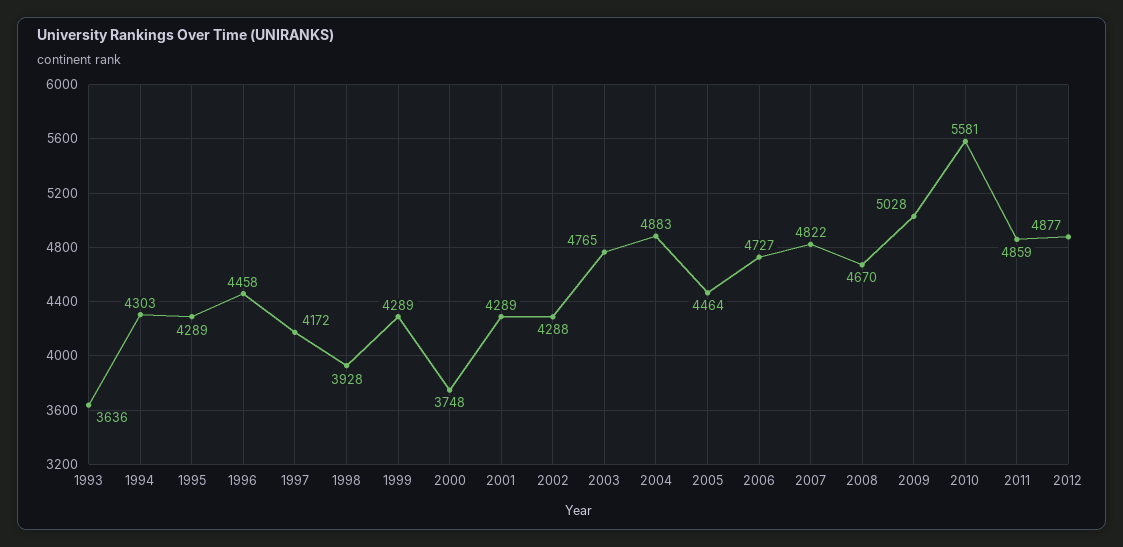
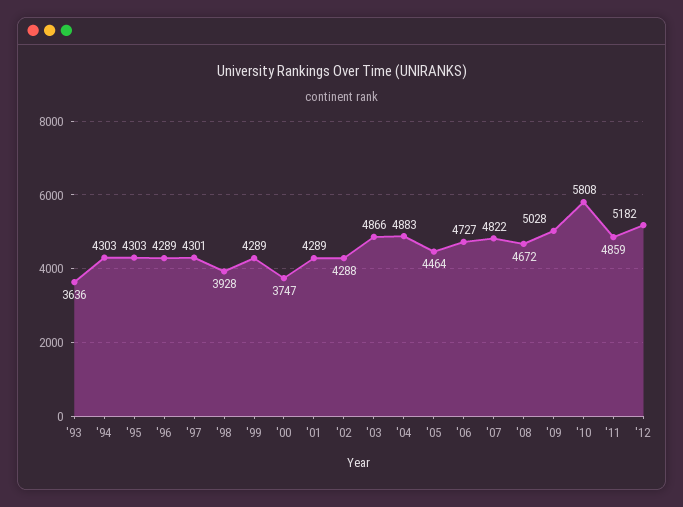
  {
    "1993": 3636,
    "1994": 4303,
-   "1995": 4289,
+   "1995": 4303,
-   "1996": 4458,
+   "1996": 4289,
-   "1997": 4172,
+   "1997": 4301,
    "1998": 3928,
    "1999": 4289,
-   "2000": 3748,
+   "2000": 3747,
    "2001": 4289,
    "2002": 4288,
-   "2003": 4765,
+   "2003": 4866,
    "2004": 4883,
    "2005": 4464,
    "2006": 4727,
    "2007": 4822,
-   "2008": 4670,
+   "2008": 4672,
    "2009": 5028,
-   "2010": 5581,
+   "2010": 5808,
    "2011": 4859,
-   "2012": 4877
+   "2012": 5182
  }

